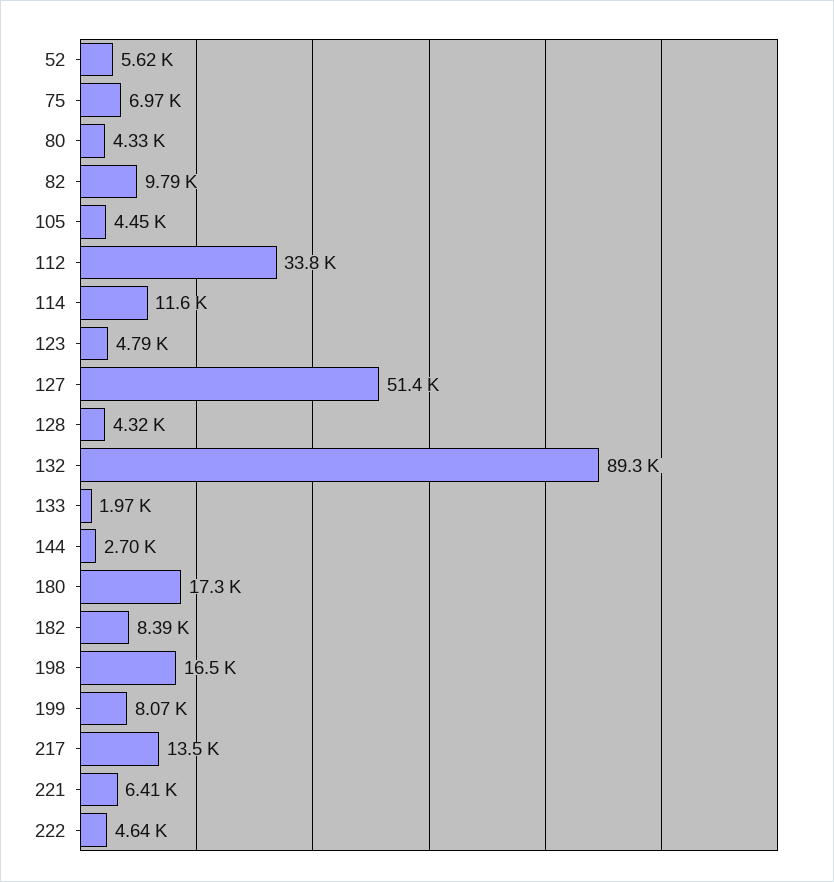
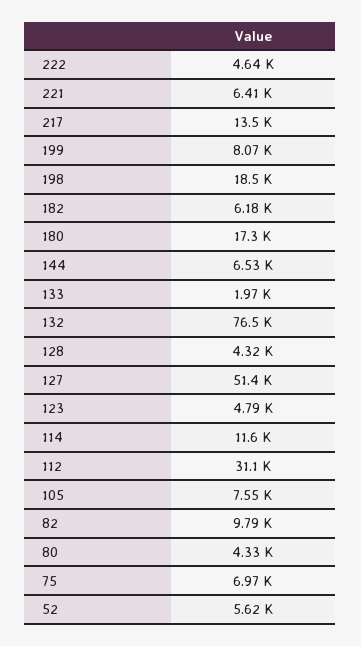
  {
    "52": 5620,
    "75": 6970,
    "80": 4330,
    "82": 9790,
-   "105": 4450,
+   "105": 7550,
-   "112": 33800,
+   "112": 31100,
    "114": 11600,
    "123": 4790,
    "127": 51400,
    "128": 4320,
-   "132": 89300,
+   "132": 76500,
    "133": 1970,
-   "144": 2700,
+   "144": 6530,
    "180": 17300,
-   "182": 8390,
+   "182": 6180,
-   "198": 16500,
+   "198": 18500,
    "199": 8070,
    "217": 13500,
    "221": 6410,
    "222": 4640
  }

